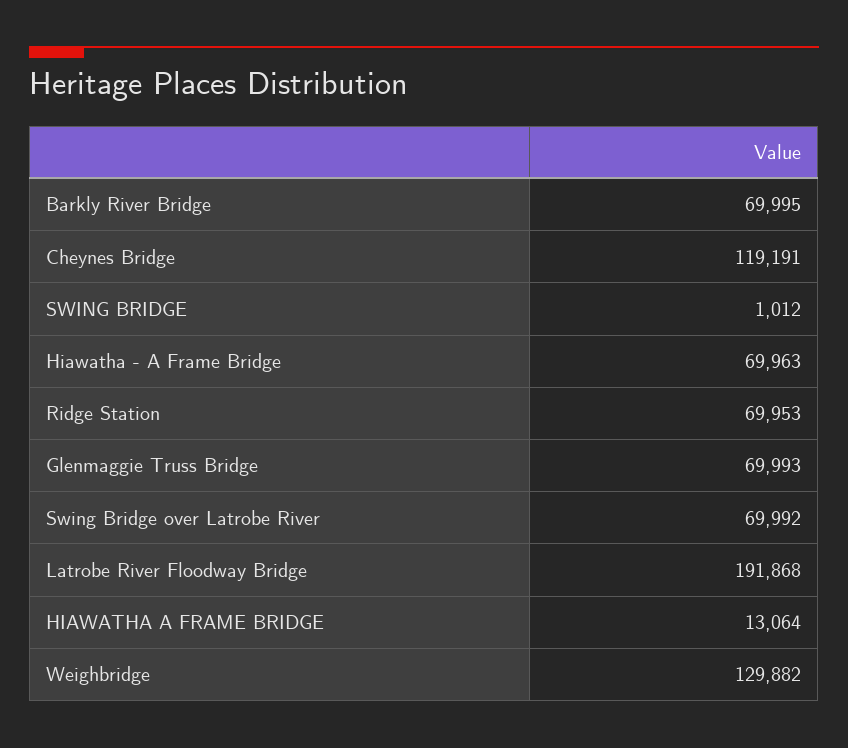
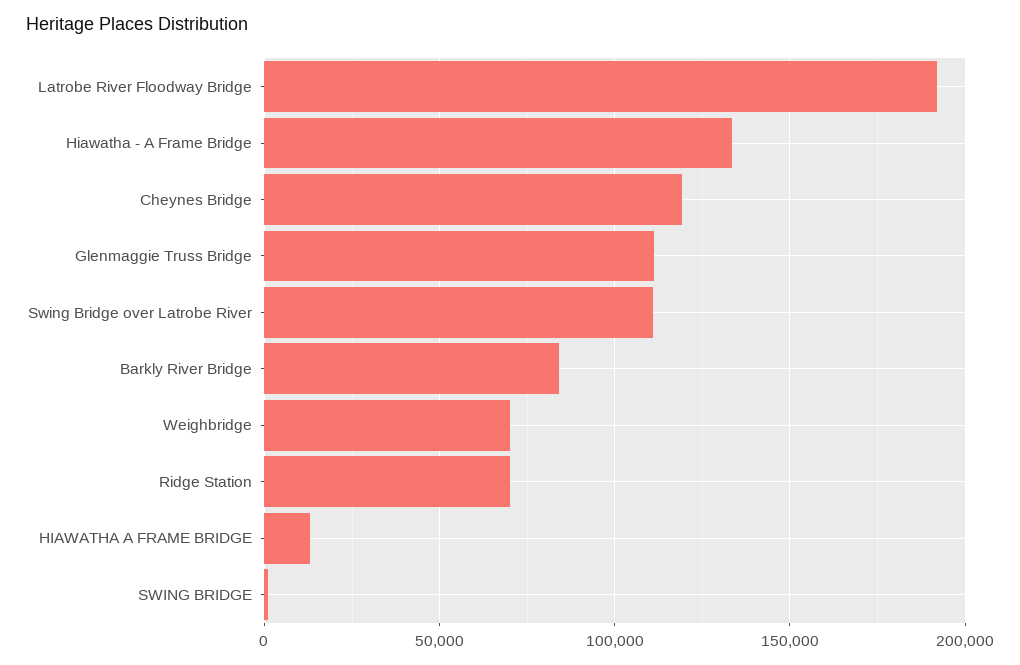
  {
-   "Barkly River Bridge": 69995,
+   "Barkly River Bridge": 85000,
    "Cheynes Bridge": 119191,
    "SWING BRIDGE": 1012,
-   "Hiawatha - A Frame Bridge": 69963,
+   "Hiawatha - A Frame Bridge": 135000,
    "Ridge Station": 69953,
-   "Glenmaggie Truss Bridge": 69993,
+   "Glenmaggie Truss Bridge": 110000,
-   "Swing Bridge over Latrobe River": 69992,
+   "Swing Bridge over Latrobe River": 110000,
    "Latrobe River Floodway Bridge": 191868,
    "HIAWATHA A FRAME BRIDGE": 13064,
-   "Weighbridge": 129882
+   "Weighbridge": 70000
  }

